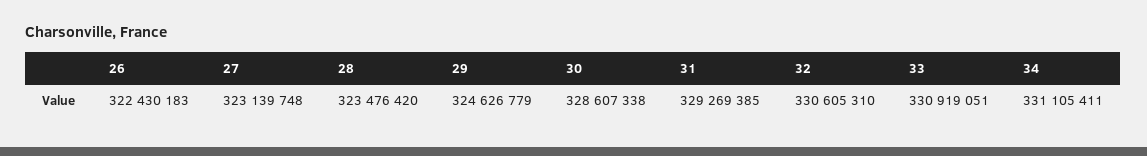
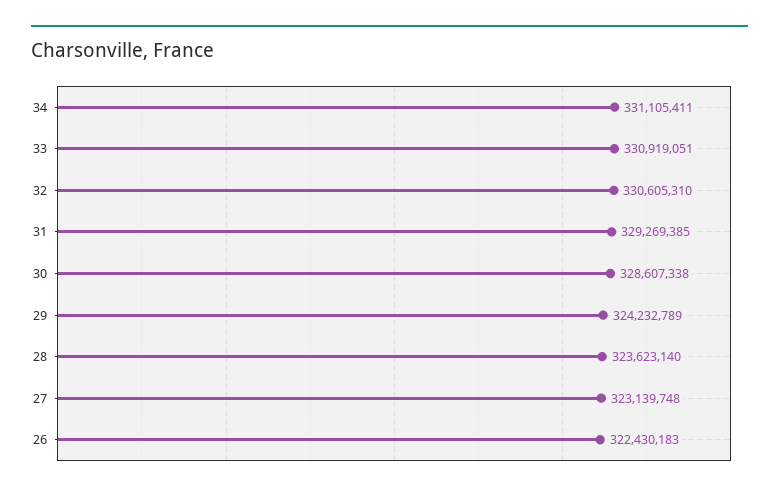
  {
    "26": 322430183,
    "27": 323139748,
-   "28": 323476420,
+   "28": 323623140,
-   "29": 324626779,
+   "29": 324232789,
    "30": 328607338,
    "31": 329269385,
    "32": 330605310,
    "33": 330919051,
    "34": 331105411
  }

